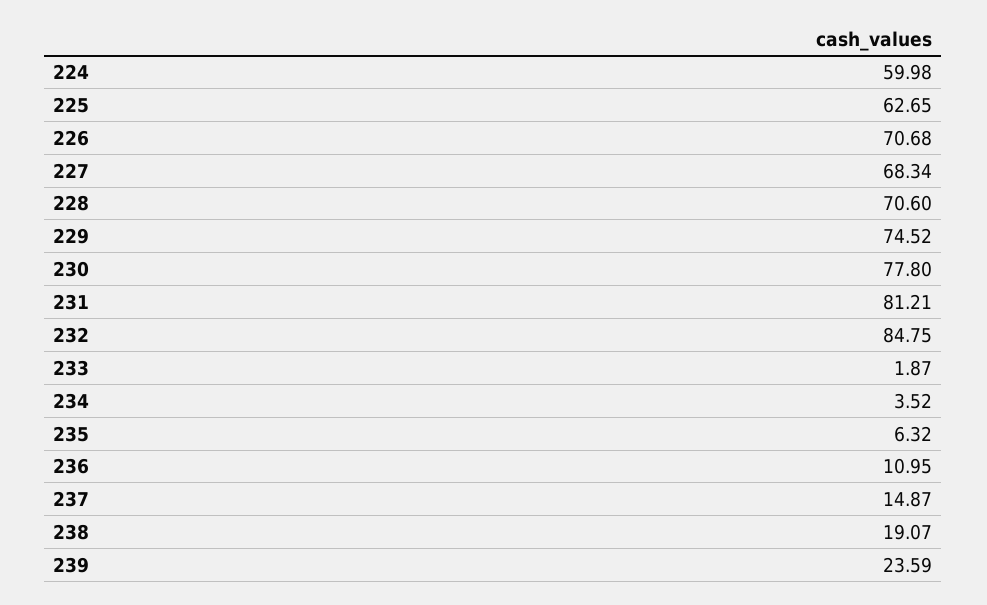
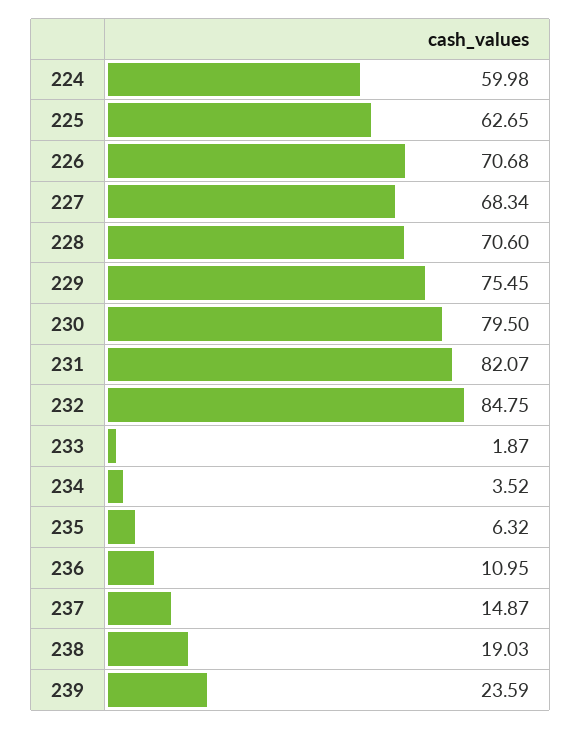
  {
    "224": 59.98,
    "225": 62.65,
    "226": 70.68,
    "227": 68.34,
    "228": 70.6,
-   "229": 74.52,
+   "229": 75.45,
-   "230": 77.8,
+   "230": 79.5,
-   "231": 81.21,
+   "231": 82.07,
    "232": 84.75,
    "233": 1.87,
    "234": 3.52,
    "235": 6.32,
    "236": 10.95,
    "237": 14.87,
-   "238": 19.07,
+   "238": 19.03,
    "239": 23.59
  }

